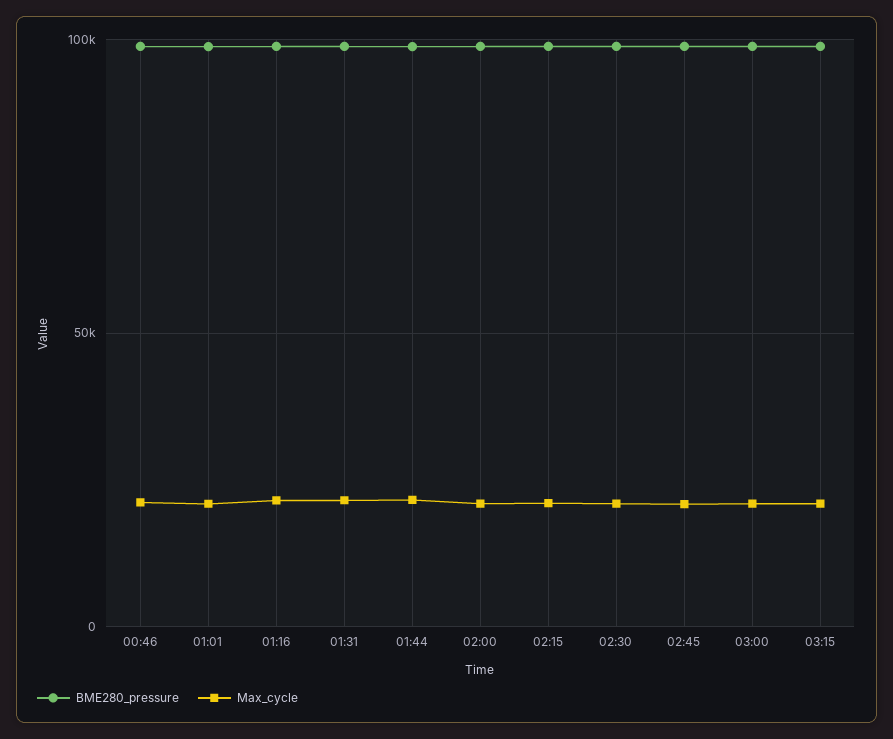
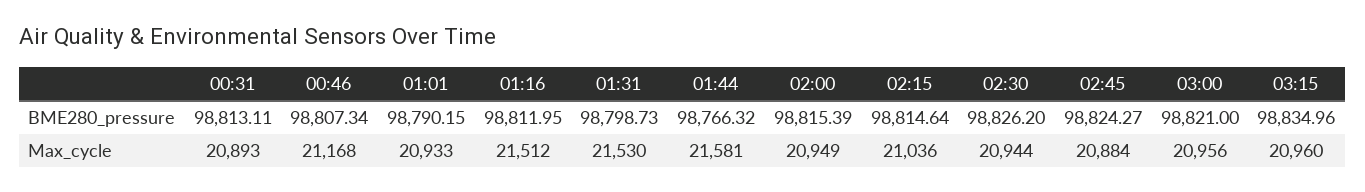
  {
    "BME280_pressure": {
      "00:46": 98807.34,
      "01:01": 98790.15,
      "01:16": 98811.95,
      "01:31": 98798.73,
      "01:44": 98766.32,
      "02:00": 98815.39,
      "02:15": 98814.64,
      "02:30": 98826.2,
      "02:45": 98824.27,
      "03:00": 98821,
-     "03:15": 98834.96
+     "03:15": 98834.96,
+     "00:31": 98813.11
    },
    "Max_cycle": {
      "00:46": 21168,
      "01:01": 20933,
      "01:16": 21512,
      "01:31": 21530,
      "01:44": 21581,
      "02:00": 20949,
      "02:15": 21036,
      "02:30": 20944,
      "02:45": 20884,
      "03:00": 20956,
-     "03:15": 20960
+     "03:15": 20960,
+     "00:31": 20893
    }
  }

